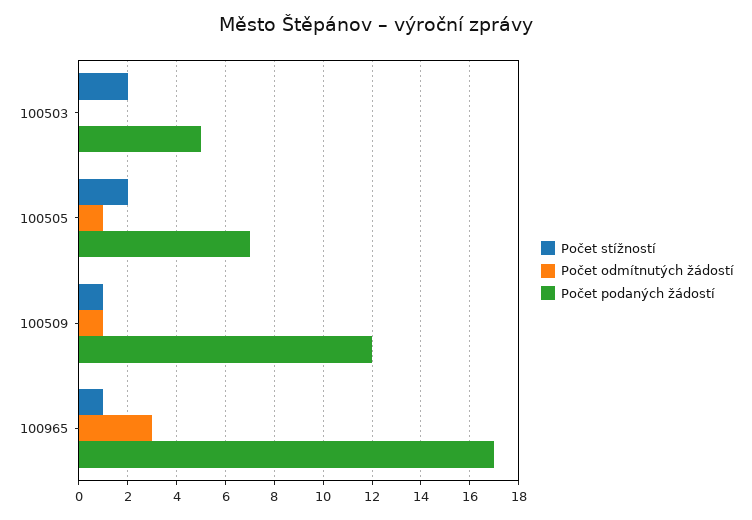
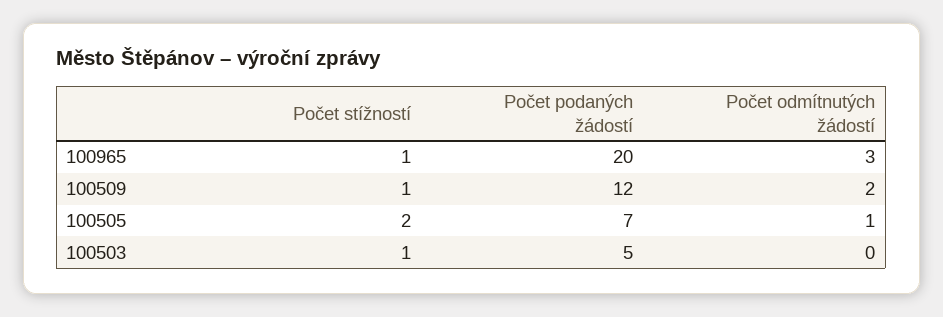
  {
    "Počet stížností": {
-     "100503": 2,
+     "100503": 1,
      "100505": 2,
      "100509": 1,
      "100965": 1
    },
    "Počet odmítnutých žádostí": {
      "100503": 0,
      "100505": 1,
-     "100509": 1,
+     "100509": 2,
      "100965": 3
    },
    "Počet podaných žádostí": {
      "100503": 5,
      "100505": 7,
      "100509": 12,
-     "100965": 17
+     "100965": 20
    }
  }

